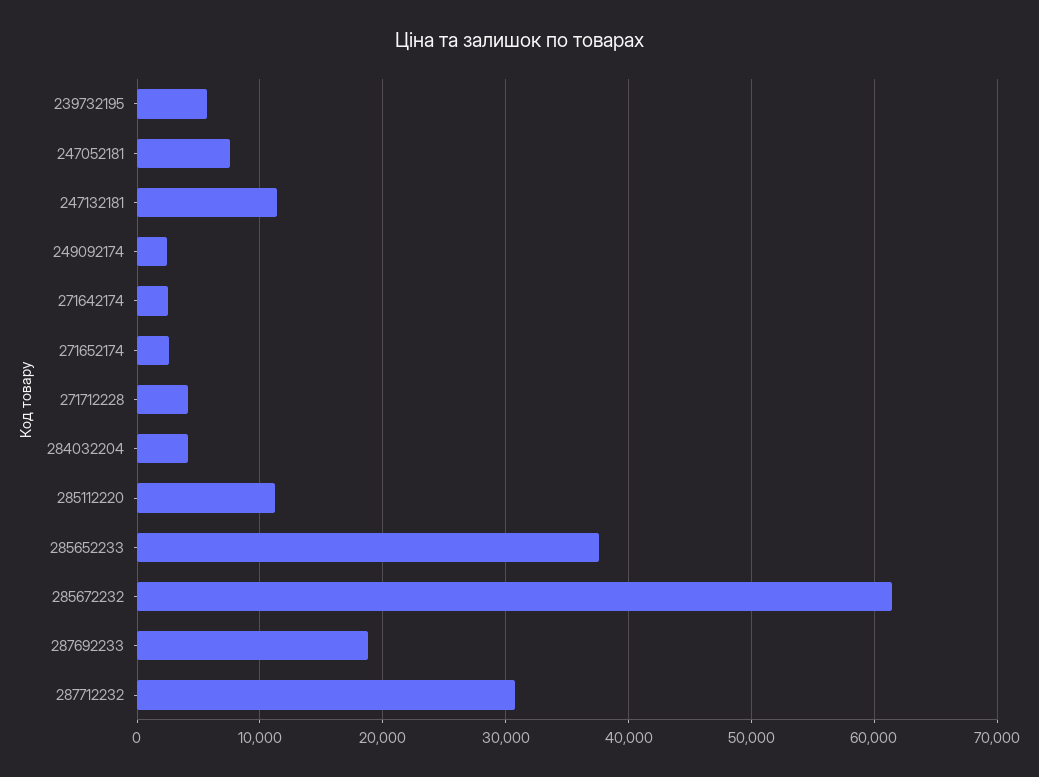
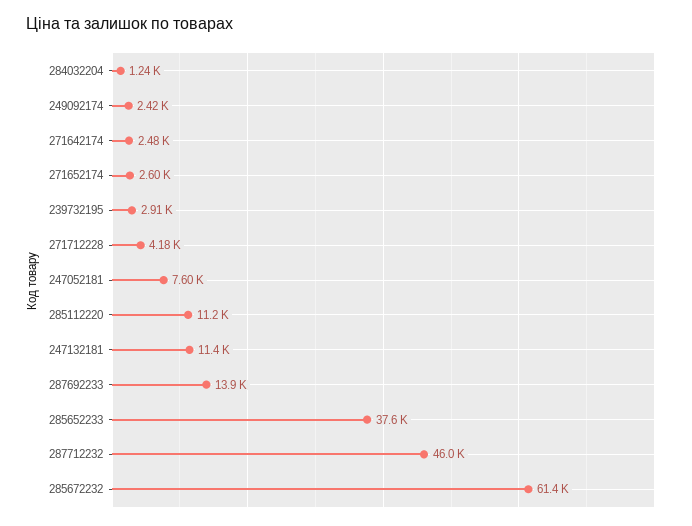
  {
-   "239732195": 6000,
+   "239732195": 2910,
    "247052181": 7600,
    "247132181": 11400,
    "249092174": 2420,
    "271642174": 2480,
    "271652174": 2600,
    "271712228": 4180,
-   "284032204": 4000,
+   "284032204": 1240,
    "285112220": 11200,
    "285652233": 37600,
    "285672232": 61400,
-   "287692233": 19000,
+   "287692233": 13900,
-   "287712232": 31000
+   "287712232": 46000
  }

